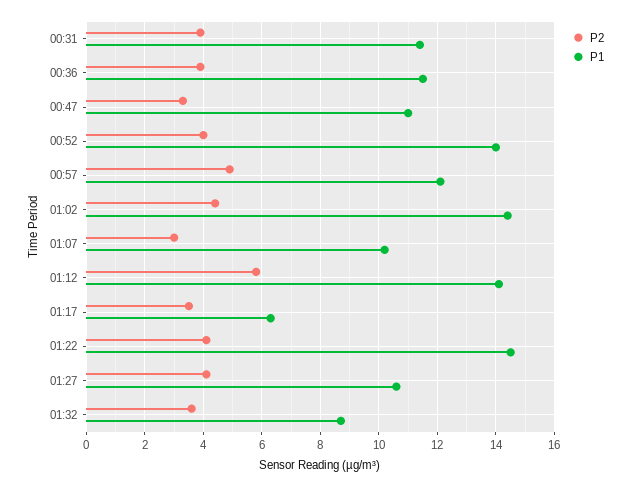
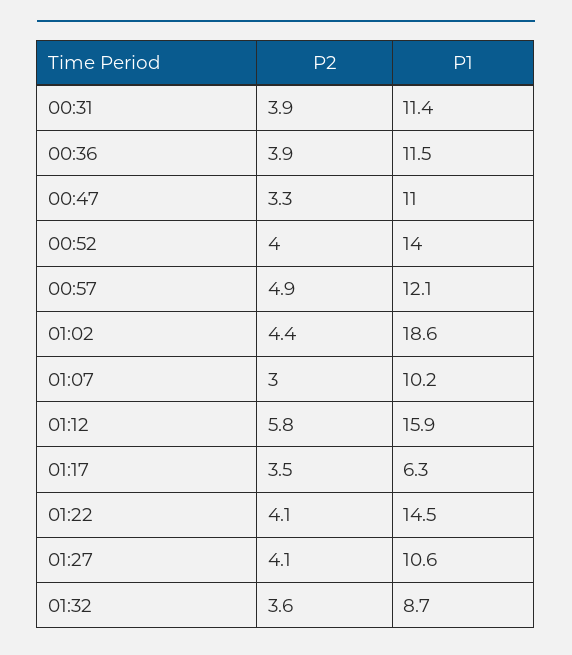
  {
    "P2": {
      "00:31": 3.9,
      "00:36": 3.9,
      "00:47": 3.3,
      "00:52": 4,
      "00:57": 4.9,
      "01:02": 4.4,
      "01:07": 3,
      "01:12": 5.8,
      "01:17": 3.5,
      "01:22": 4.1,
      "01:27": 4.1,
      "01:32": 3.6
    },
    "P1": {
      "00:31": 11.4,
      "00:36": 11.5,
      "00:47": 11,
      "00:52": 14,
      "00:57": 12.1,
-     "01:02": 14.5,
+     "01:02": 18.6,
      "01:07": 10.2,
-     "01:12": 14,
+     "01:12": 15.9,
      "01:17": 6.3,
      "01:22": 14.5,
      "01:27": 10.6,
      "01:32": 8.7
    }
  }

